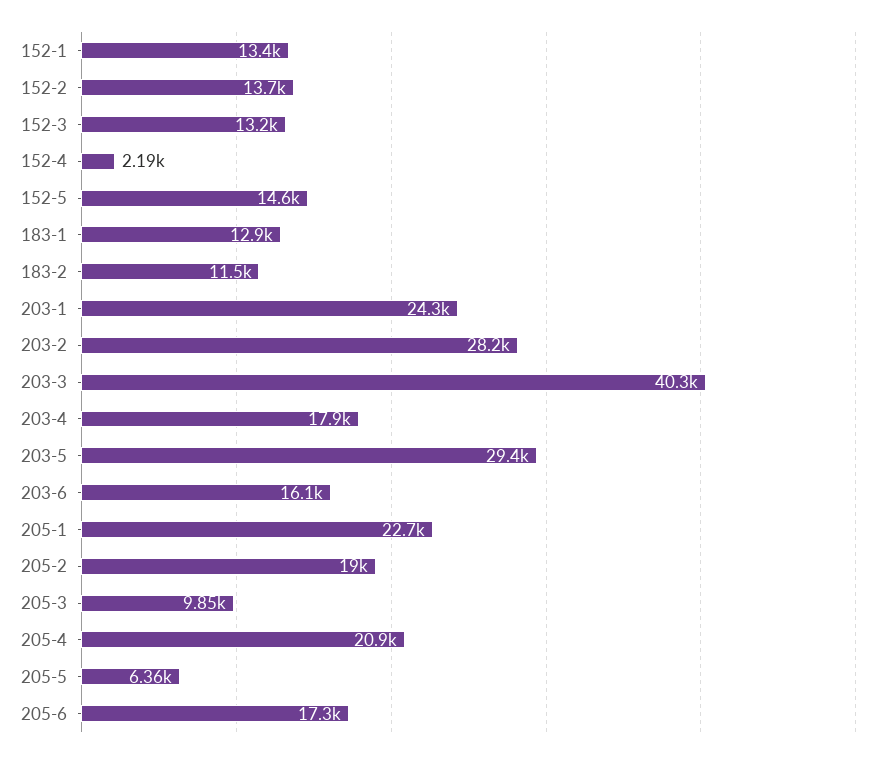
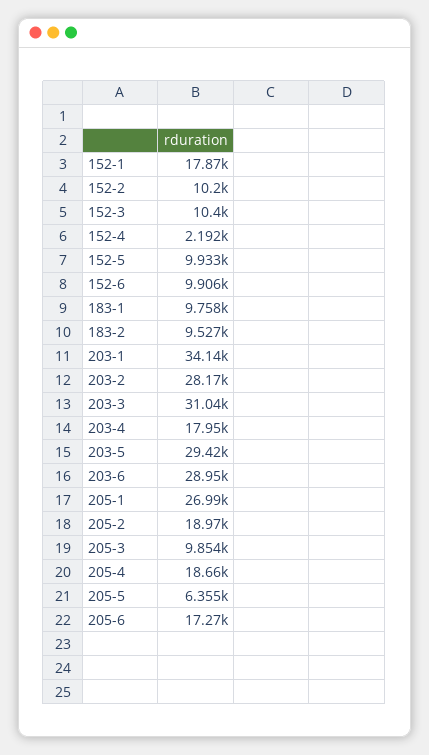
  {
-   "152-1": 13400,
+   "152-1": 17870,
-   "152-2": 13700,
+   "152-2": 10200,
-   "152-3": 13200,
+   "152-3": 10400,
    "152-4": 2192,
-   "152-5": 14600,
+   "152-5": 9933,
-   "183-1": 12900,
+   "183-1": 9758,
-   "183-2": 11500,
+   "183-2": 9527,
-   "203-1": 24300,
+   "203-1": 34140,
    "203-2": 28170,
-   "203-3": 40300,
+   "203-3": 31040,
    "203-4": 17950,
    "203-5": 29420,
-   "203-6": 16100,
+   "203-6": 28950,
-   "205-1": 22700,
+   "205-1": 26990,
    "205-2": 18970,
    "205-3": 9854,
-   "205-4": 20900,
+   "205-4": 18660,
    "205-5": 6355,
-   "205-6": 17270
+   "205-6": 17270,
+   "152-6": 9906
  }

